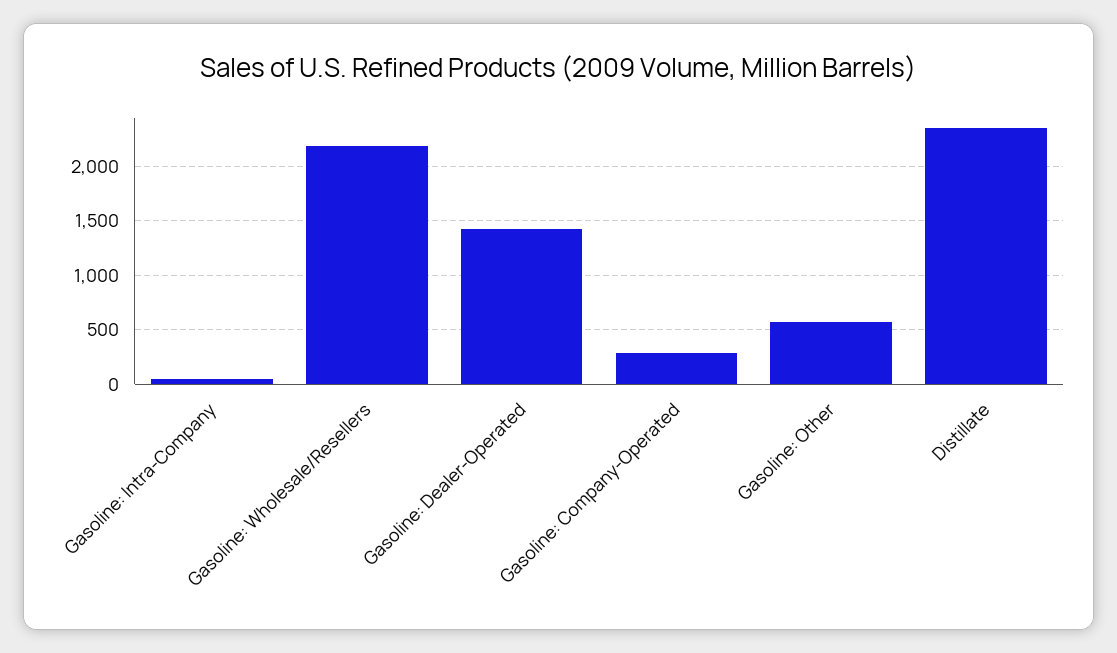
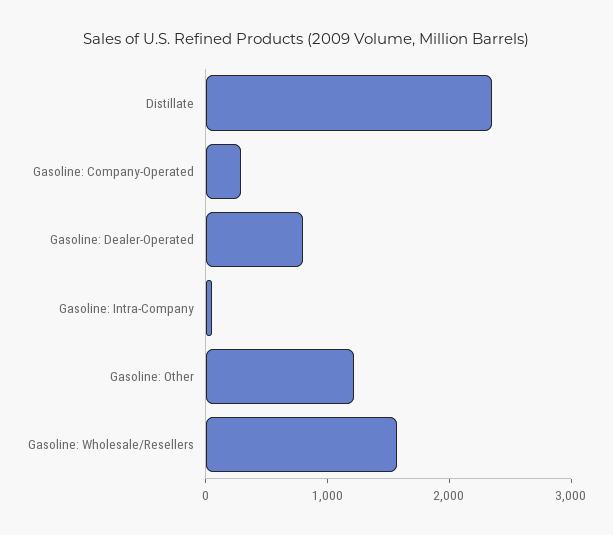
  {
    "Gasoline: Intra-Company": 0,
-   "Gasoline: Wholesale/Resellers": 2200,
+   "Gasoline: Wholesale/Resellers": 1600,
-   "Gasoline: Dealer-Operated": 1400,
+   "Gasoline: Dealer-Operated": 800,
    "Gasoline: Company-Operated": 300,
-   "Gasoline: Other": 600,
+   "Gasoline: Other": 1200,
    "Distillate": 2300
  }

